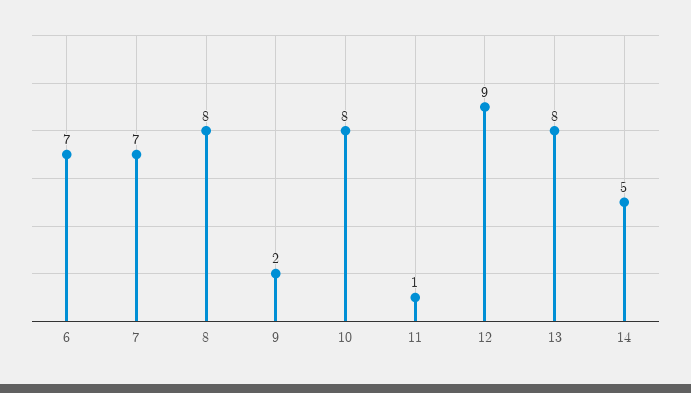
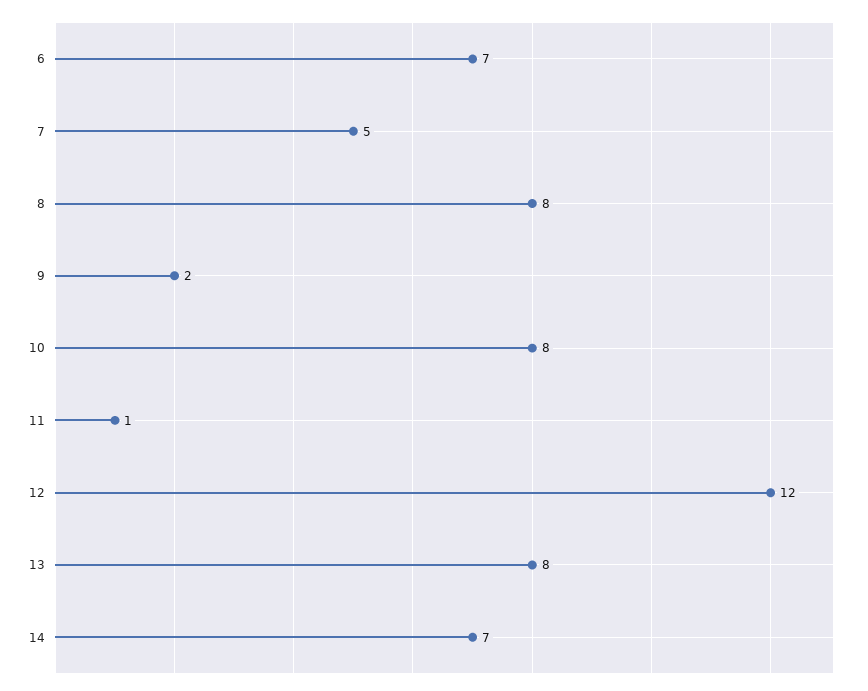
  {
    "6": 7,
-   "7": 7,
+   "7": 5,
    "8": 8,
    "9": 2,
    "10": 8,
    "11": 1,
-   "12": 9,
+   "12": 12,
    "13": 8,
-   "14": 5
+   "14": 7
  }

